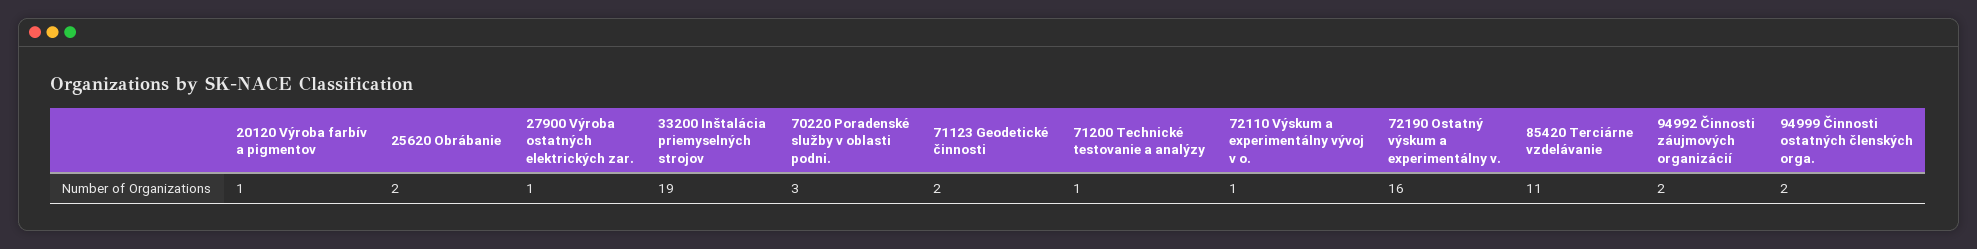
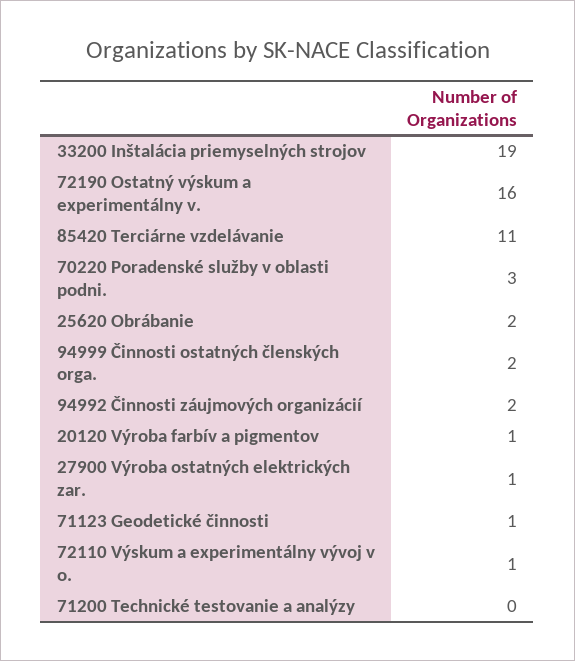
  {
    "20120 Výroba farbív a pigmentov": 1,
    "25620 Obrábanie": 2,
    "27900 Výroba ostatných elektrických zar.": 1,
    "33200 Inštalácia priemyselných strojov": 19,
    "70220 Poradenské služby v oblasti podni.": 3,
-   "71123 Geodetické činnosti": 2,
+   "71123 Geodetické činnosti": 1,
-   "71200 Technické testovanie a analýzy": 1,
+   "71200 Technické testovanie a analýzy": 0,
    "72110 Výskum a experimentálny vývoj v o.": 1,
    "72190 Ostatný výskum a experimentálny v.": 16,
    "85420 Terciárne vzdelávanie": 11,
    "94992 Činnosti záujmových organizácií": 2,
    "94999 Činnosti ostatných členských orga.": 2
  }

